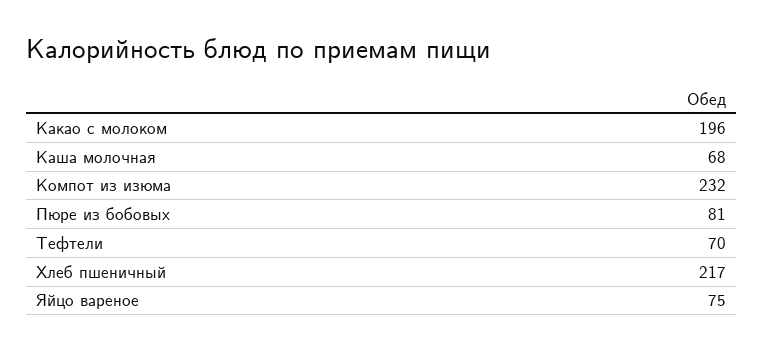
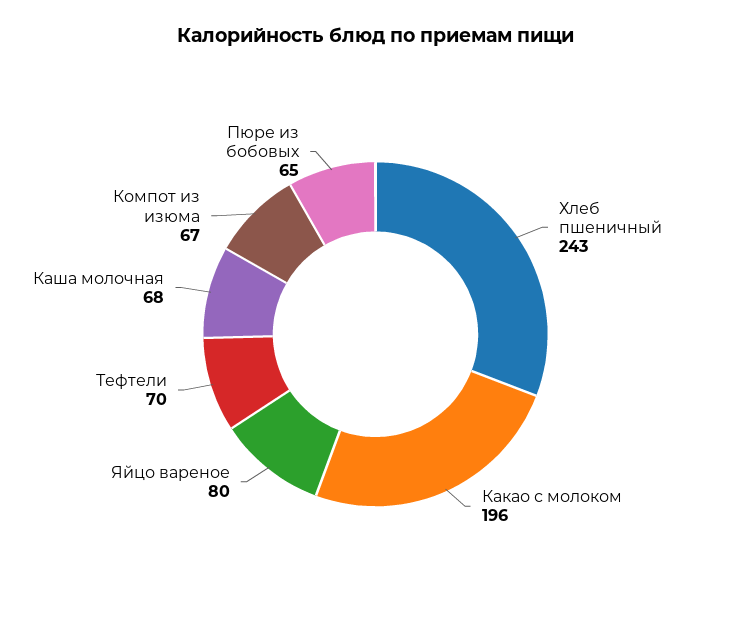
  {
    "Какао с молоком": 196,
    "Каша молочная": 68,
-   "Компот из изюма": 232,
+   "Компот из изюма": 67,
-   "Пюре из бобовых": 81,
+   "Пюре из бобовых": 65,
    "Тефтели": 70,
-   "Хлеб пшеничный": 217,
+   "Хлеб пшеничный": 243,
-   "Яйцо вареное": 75
+   "Яйцо вареное": 80
  }

